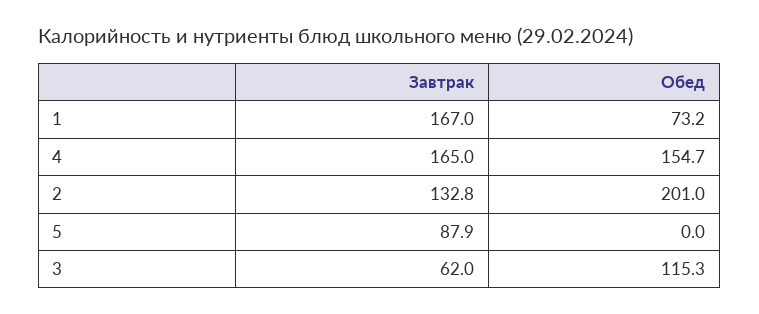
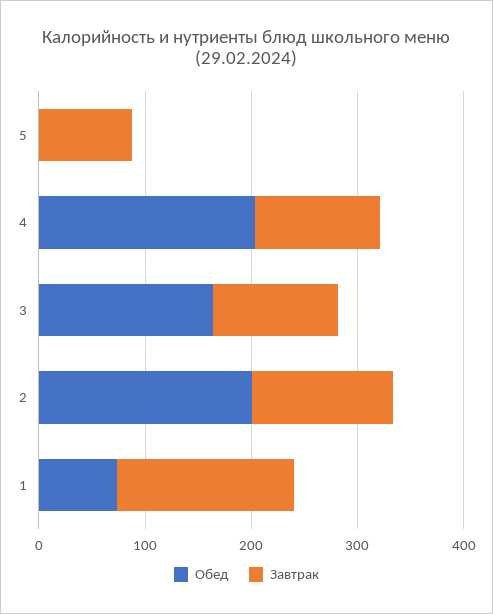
  {
    "Завтрак": {
      "1": 167,
-     "4": 165,
+     "4": 120,
      "2": 132.8,
      "5": 87.9,
-     "3": 62
+     "3": 120
    },
    "Обед": {
      "1": 73.2,
-     "4": 154.7,
+     "4": 200,
      "2": 201,
      "5": 0,
-     "3": 115.3
+     "3": 160
    }
  }

